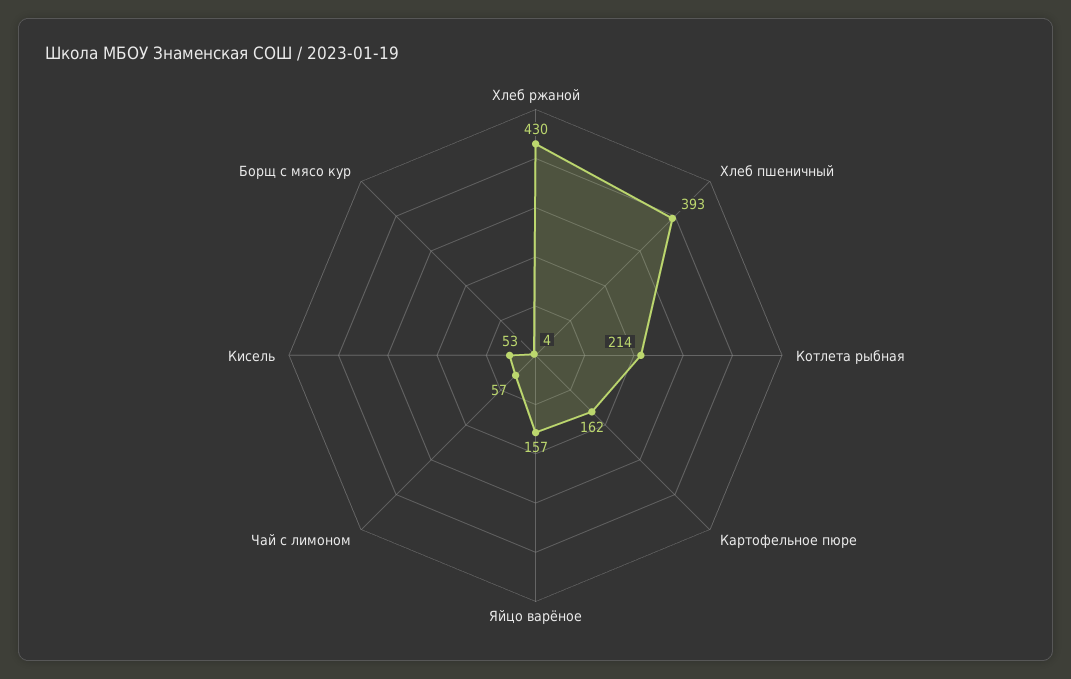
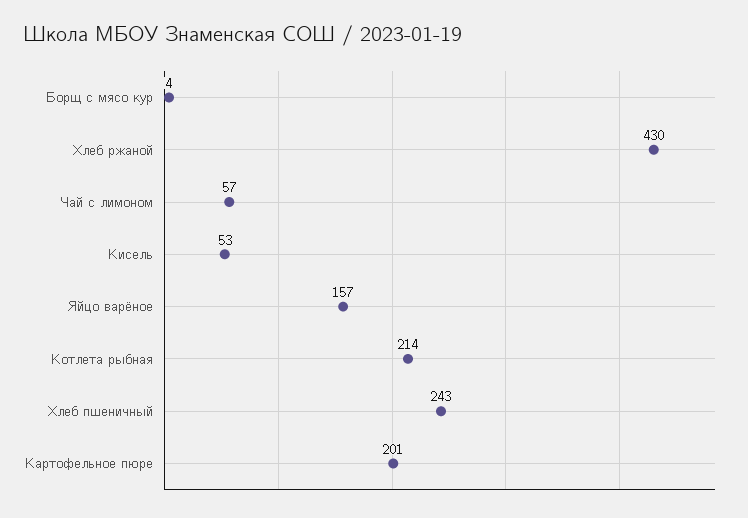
  {
    "Хлеб ржаной": 430,
-   "Хлеб пшеничный": 393,
+   "Хлеб пшеничный": 243,
    "Котлета рыбная": 214,
-   "Картофельное пюре": 162,
+   "Картофельное пюре": 201,
    "Яйцо варёное": 157,
    "Чай с лимоном": 57,
    "Кисель": 53,
    "Борщ с мясо кур": 4
  }

